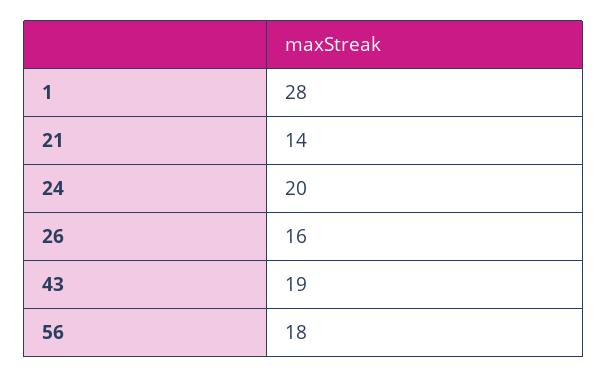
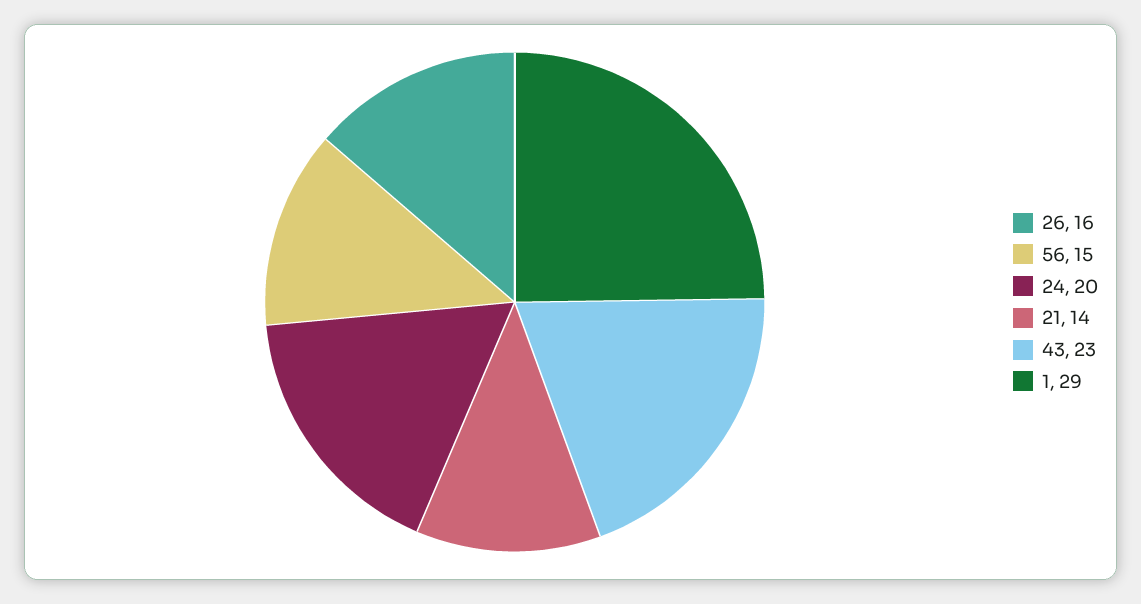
  {
-   "1": 28,
+   "1": 29,
    "21": 14,
    "24": 20,
    "26": 16,
-   "43": 19,
+   "43": 23,
-   "56": 18
+   "56": 15
  }

